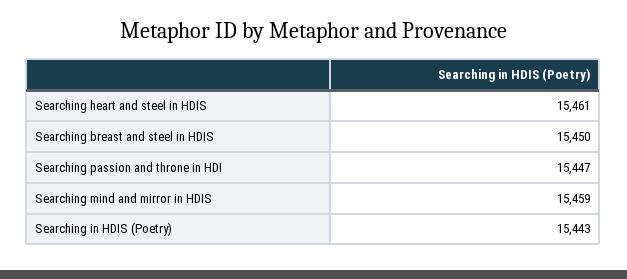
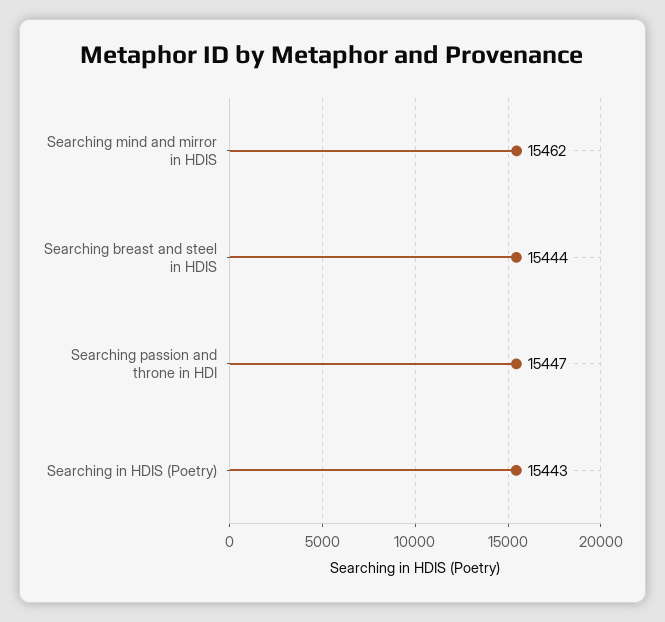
  {
-   "Searching heart and steel in HDIS": 15461,
-   "Searching breast and steel in HDIS": 15450,
+   "Searching breast and steel in HDIS": 15444,
    "Searching passion and throne in HDI": 15447,
-   "Searching mind and mirror in HDIS": 15459,
+   "Searching mind and mirror in HDIS": 15462,
    "Searching in HDIS (Poetry)": 15443
  }

